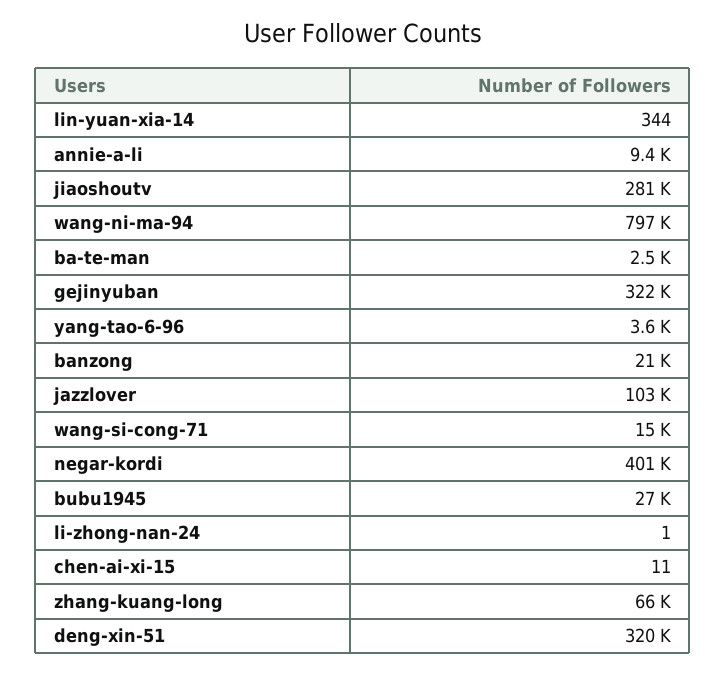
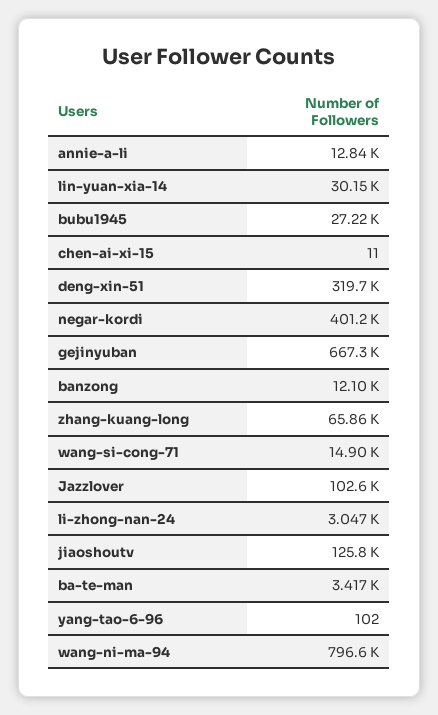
  {
-   "lin-yuan-xia-14": 344,
+   "lin-yuan-xia-14": 30150,
-   "annie-a-li": 9400,
+   "annie-a-li": 12840,
-   "jiaoshoutv": 281000,
+   "jiaoshoutv": 125800,
    "wang-ni-ma-94": 796600,
-   "ba-te-man": 2500,
+   "ba-te-man": 3417,
-   "gejinyuban": 322000,
+   "gejinyuban": 667300,
-   "yang-tao-6-96": 3600,
+   "yang-tao-6-96": 102,
-   "banzong": 21000,
+   "banzong": 12100,
    "jazzlover": 102600,
    "wang-si-cong-71": 14900,
    "negar-kordi": 401200,
    "bubu1945": 27220,
-   "li-zhong-nan-24": 1,
+   "li-zhong-nan-24": 3047,
    "chen-ai-xi-15": 11,
    "zhang-kuang-long": 65860,
    "deng-xin-51": 319700
  }

